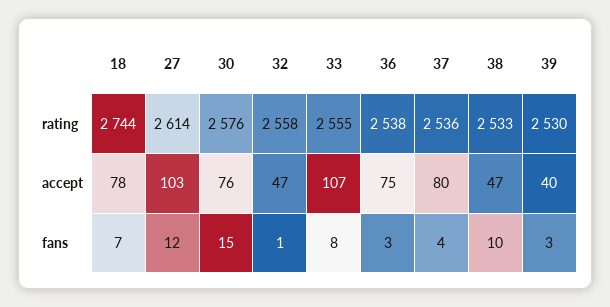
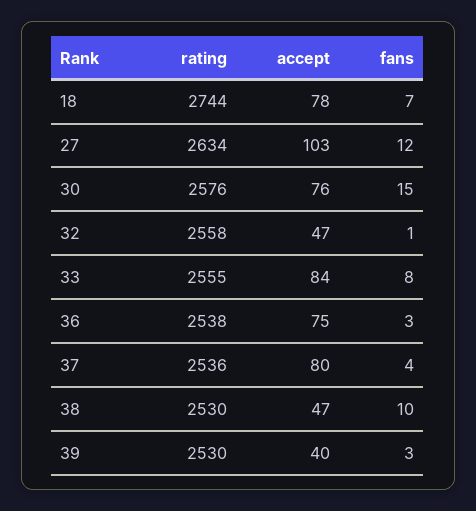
  {
    "18": {
      "rating": 2744,
      "accept": 78,
      "fans": 7
    },
    "27": {
-     "rating": 2614,
+     "rating": 2634,
      "accept": 103,
      "fans": 12
    },
    "30": {
      "rating": 2576,
      "accept": 76,
      "fans": 15
    },
    "32": {
      "rating": 2558,
      "accept": 47,
      "fans": 1
    },
    "33": {
      "rating": 2555,
-     "accept": 107,
+     "accept": 84,
      "fans": 8
    },
    "36": {
      "rating": 2538,
      "accept": 75,
      "fans": 3
    },
    "37": {
      "rating": 2536,
      "accept": 80,
      "fans": 4
    },
    "38": {
-     "rating": 2533,
+     "rating": 2530,
      "accept": 47,
      "fans": 10
    },
    "39": {
      "rating": 2530,
      "accept": 40,
      "fans": 3
    }
  }

